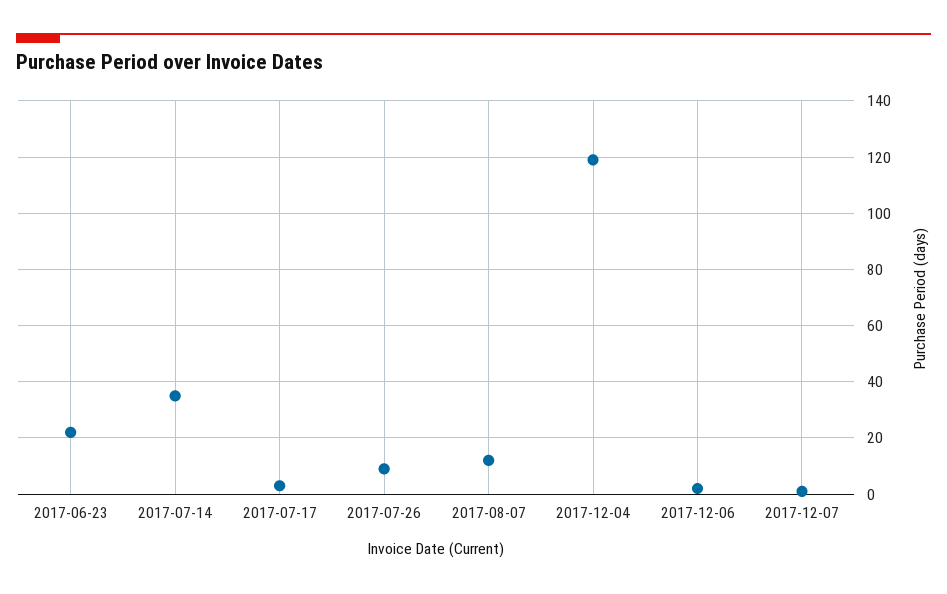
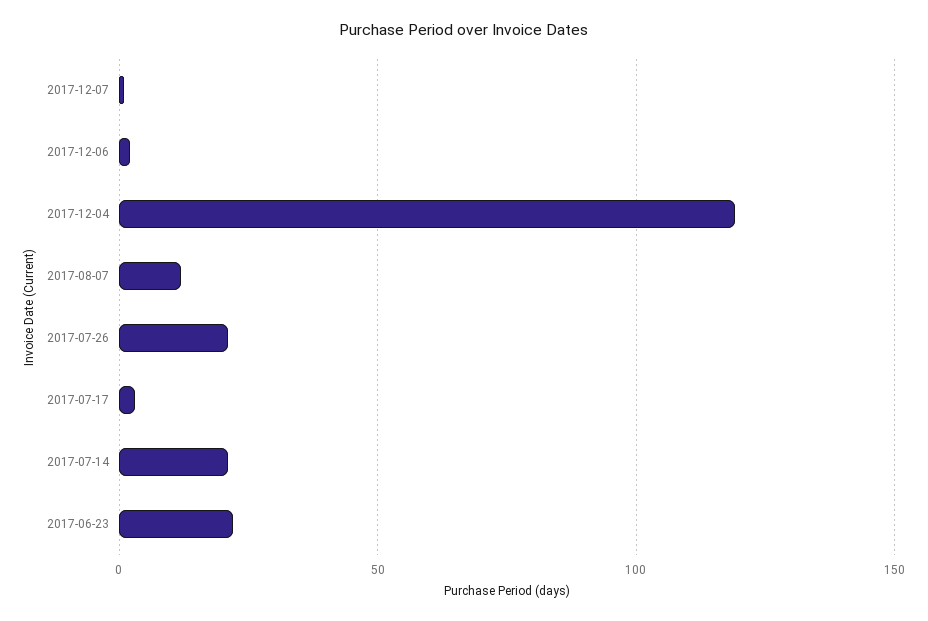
  {
    "2017-06-23": 20,
-   "2017-07-14": 35,
+   "2017-07-14": 20,
    "2017-07-17": 5,
-   "2017-07-26": 10,
+   "2017-07-26": 20,
    "2017-08-07": 10,
    "2017-12-04": 120,
    "2017-12-06": 0,
    "2017-12-07": 0
  }

